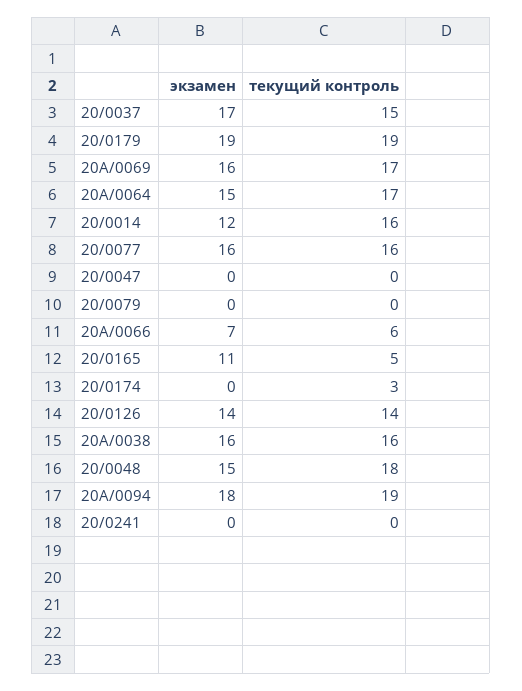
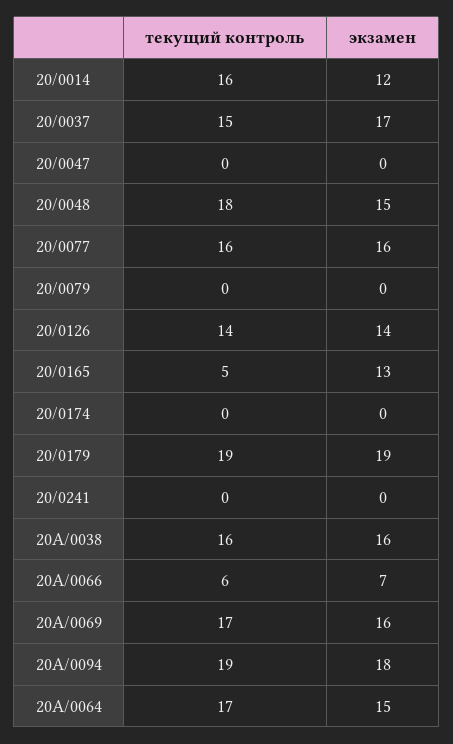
  {
    "экзамен": {
      "20/0037": 17,
      "20/0179": 19,
      "20A/0069": 16,
      "20А/0064": 15,
      "20/0014": 12,
      "20/0077": 16,
      "20/0047": 0,
      "20/0079": 0,
      "20A/0066": 7,
-     "20/0165": 11,
+     "20/0165": 13,
      "20/0174": 0,
      "20/0126": 14,
      "20A/0038": 16,
      "20/0048": 15,
      "20A/0094": 18,
      "20/0241": 0
    },
    "текущий контроль": {
      "20/0037": 15,
      "20/0179": 19,
      "20A/0069": 17,
      "20А/0064": 17,
      "20/0014": 16,
      "20/0077": 16,
      "20/0047": 0,
      "20/0079": 0,
      "20A/0066": 6,
      "20/0165": 5,
-     "20/0174": 3,
+     "20/0174": 0,
      "20/0126": 14,
      "20A/0038": 16,
      "20/0048": 18,
      "20A/0094": 19,
      "20/0241": 0
    }
  }

